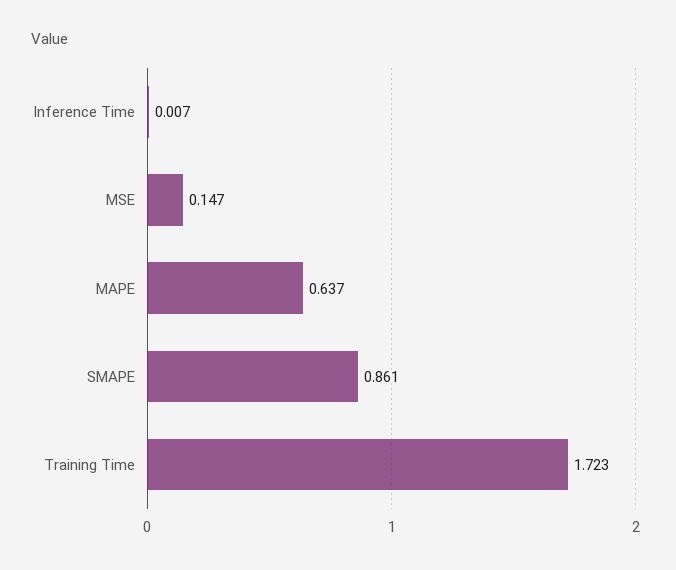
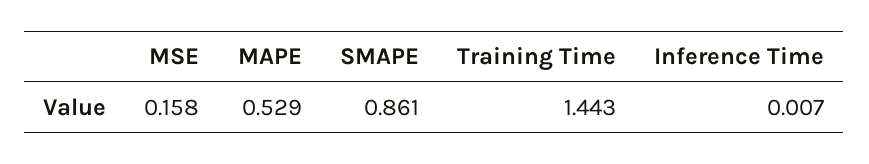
  {
    "Inference Time": 0.007,
-   "MSE": 0.147,
+   "MSE": 0.158,
-   "MAPE": 0.637,
+   "MAPE": 0.529,
    "SMAPE": 0.861,
-   "Training Time": 1.723
+   "Training Time": 1.443
  }

